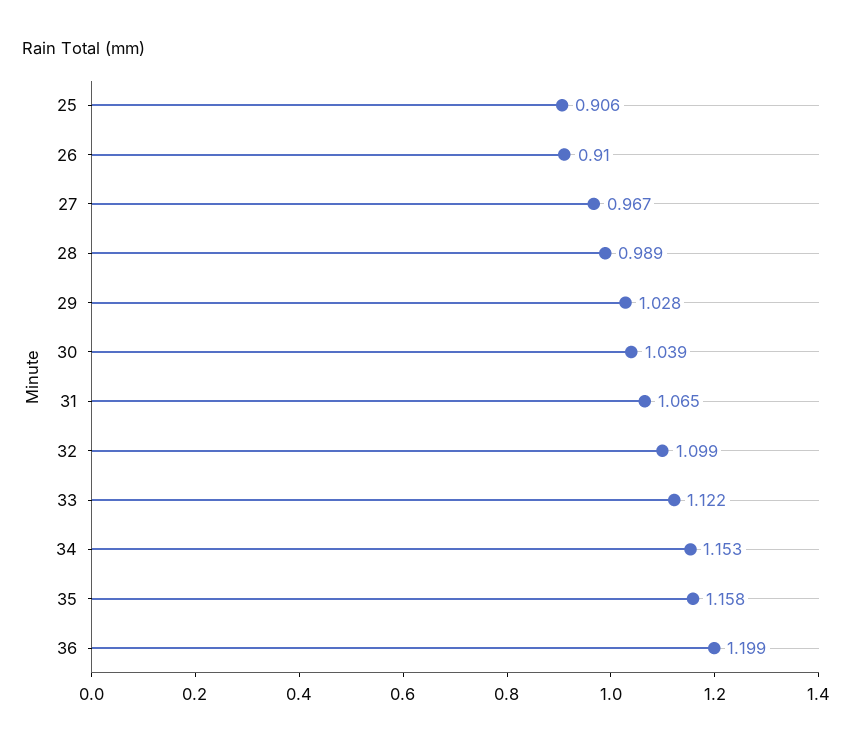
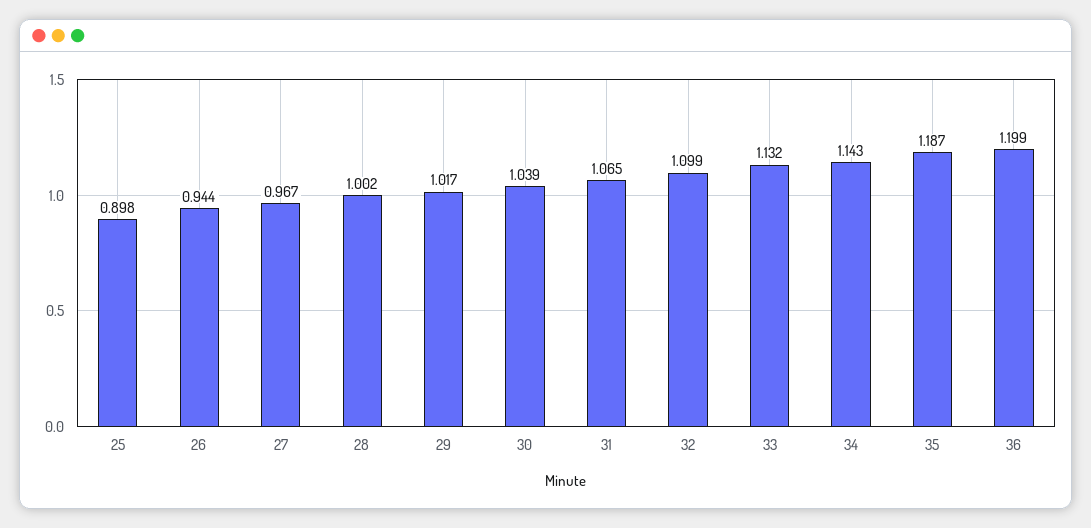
  {
-   "25": 0.906,
+   "25": 0.898,
-   "26": 0.91,
+   "26": 0.944,
    "27": 0.967,
-   "28": 0.989,
+   "28": 1.002,
-   "29": 1.028,
+   "29": 1.017,
    "30": 1.039,
    "31": 1.065,
    "32": 1.099,
-   "33": 1.122,
+   "33": 1.132,
-   "34": 1.153,
+   "34": 1.143,
-   "35": 1.158,
+   "35": 1.187,
    "36": 1.199
  }

